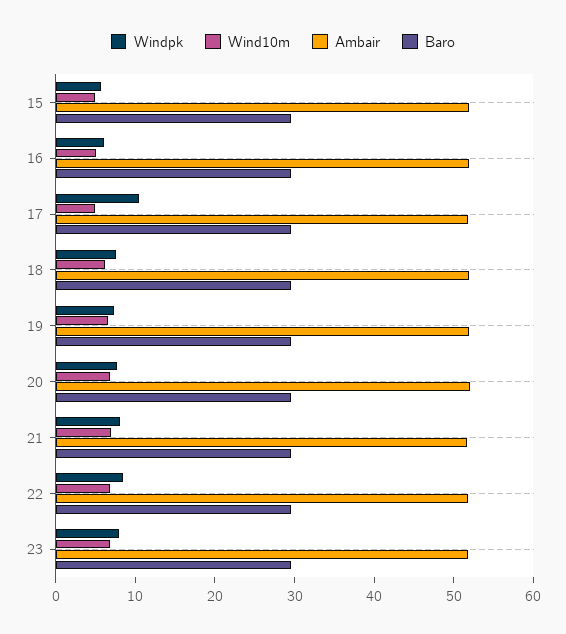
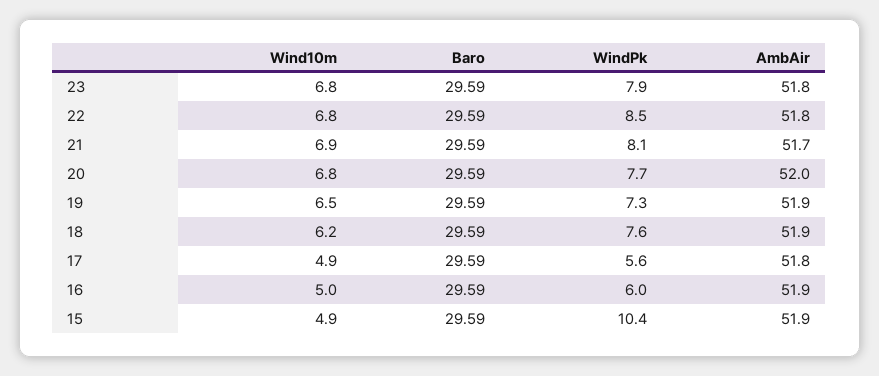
  {
    "Windpk": {
-     "15": 6,
+     "15": 10.4,
      "16": 6,
-     "17": 10,
+     "17": 5.6,
      "18": 7.6,
      "19": 7.3,
      "20": 7.7,
      "21": 8.1,
      "22": 8.5,
      "23": 7.9
    },
    "Wind10m": {
      "15": 4.9,
      "16": 5,
      "17": 4.9,
      "18": 6.2,
      "19": 6.5,
      "20": 6.8,
      "21": 6.9,
      "22": 6.8,
      "23": 6.8
    },
    "Ambair": {
      "15": 51.9,
      "16": 51.9,
      "17": 51.8,
      "18": 51.9,
      "19": 51.9,
      "20": 52,
      "21": 51.7,
      "22": 51.8,
      "23": 51.8
    },
    "Baro": {
      "15": 29.59,
      "16": 29.59,
      "17": 29.59,
      "18": 29.59,
      "19": 29.59,
      "20": 29.59,
      "21": 29.59,
      "22": 29.59,
      "23": 29.59
    }
  }

